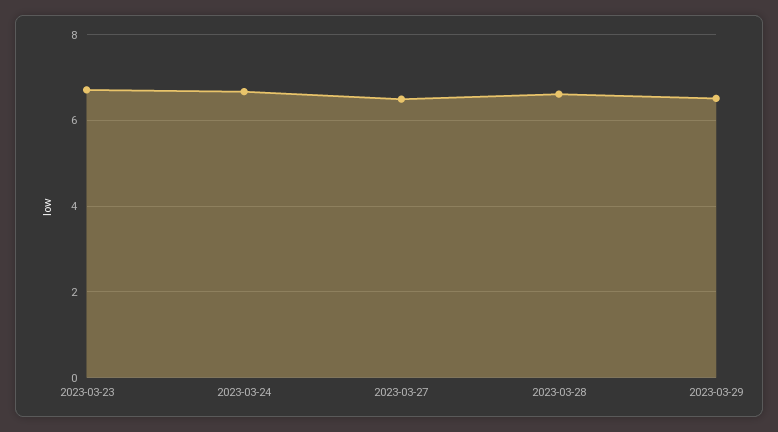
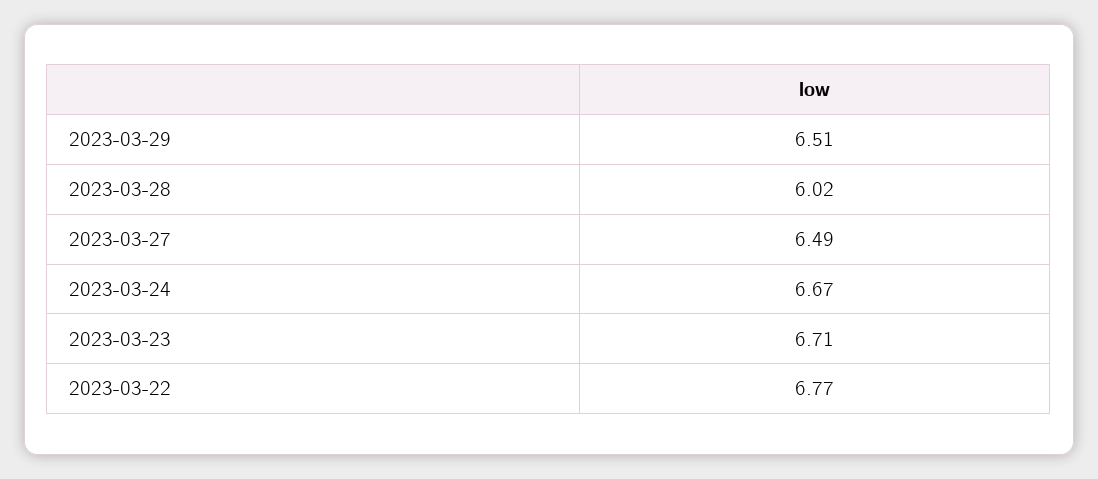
  {
    "2023-03-23": 6.71,
    "2023-03-24": 6.67,
    "2023-03-27": 6.49,
-   "2023-03-28": 6.6,
+   "2023-03-28": 6.02,
-   "2023-03-29": 6.51
+   "2023-03-29": 6.51,
+   "2023-03-22": 6.77
  }

